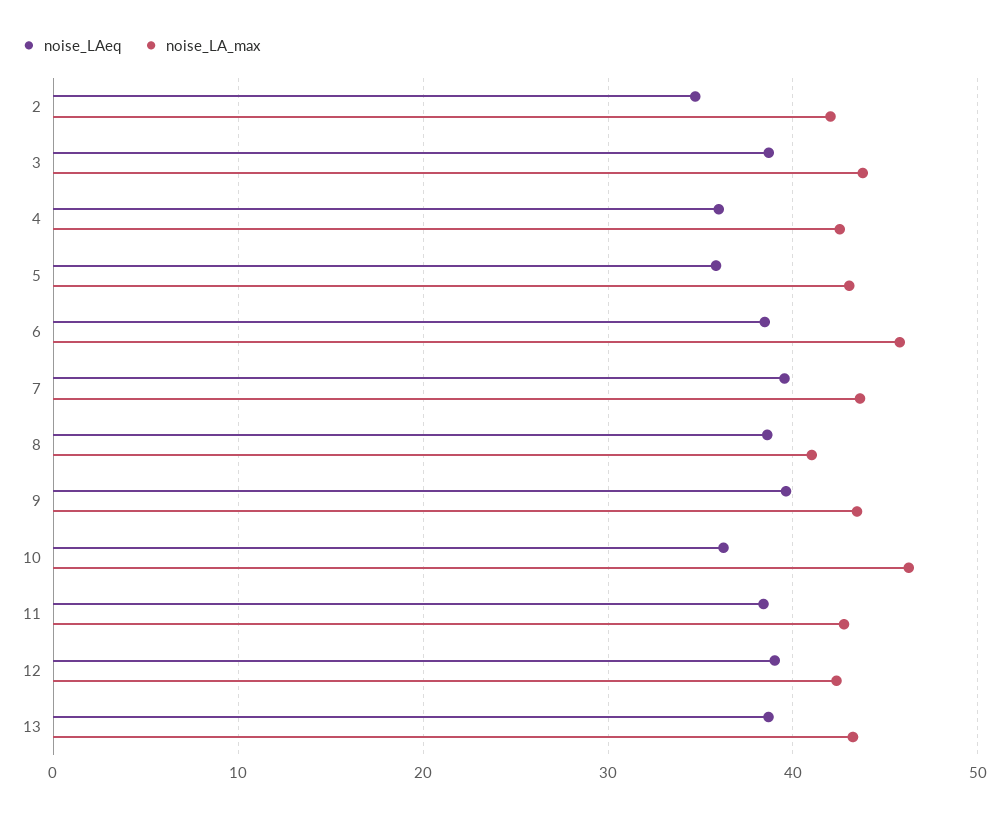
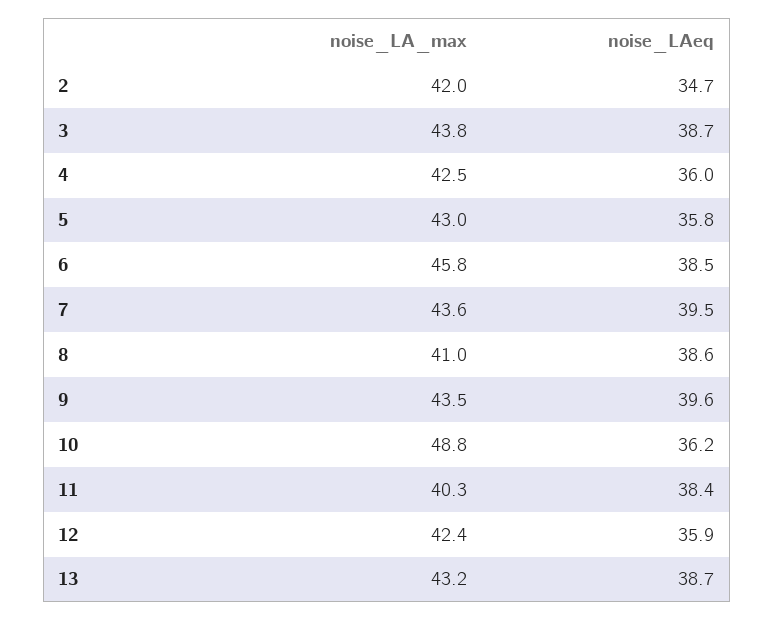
  {
    "noise_LAeq": {
      "2": 34.7,
      "3": 38.7,
      "4": 36,
      "5": 35.8,
      "6": 38.5,
      "7": 39.5,
      "8": 38.6,
      "9": 39.6,
      "10": 36.2,
      "11": 38.4,
-     "12": 39,
+     "12": 35.9,
      "13": 38.7
    },
    "noise_LA_max": {
      "2": 42,
      "3": 43.8,
      "4": 42.5,
      "5": 43,
      "6": 45.8,
      "7": 43.6,
      "8": 41,
      "9": 43.5,
-     "10": 46,
+     "10": 48.8,
-     "11": 43,
+     "11": 40.3,
      "12": 42.4,
      "13": 43.2
    }
  }

